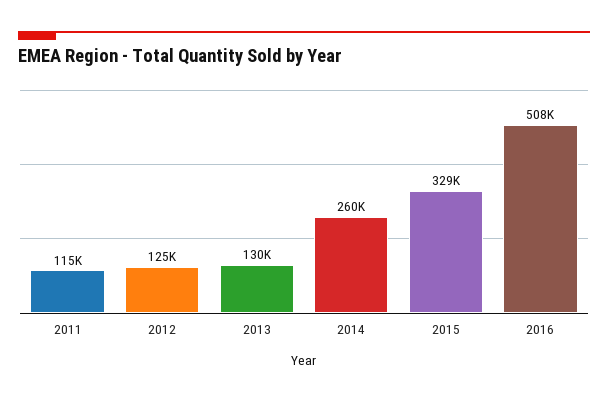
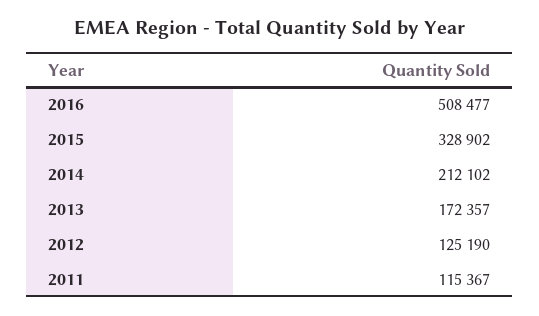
  {
    "2011": 115367,
    "2012": 125190,
-   "2013": 130000,
+   "2013": 172357,
-   "2014": 260000,
+   "2014": 212102,
    "2015": 328902,
    "2016": 508477
  }

